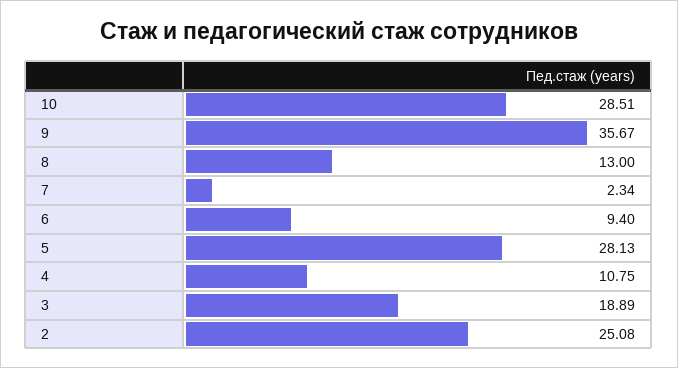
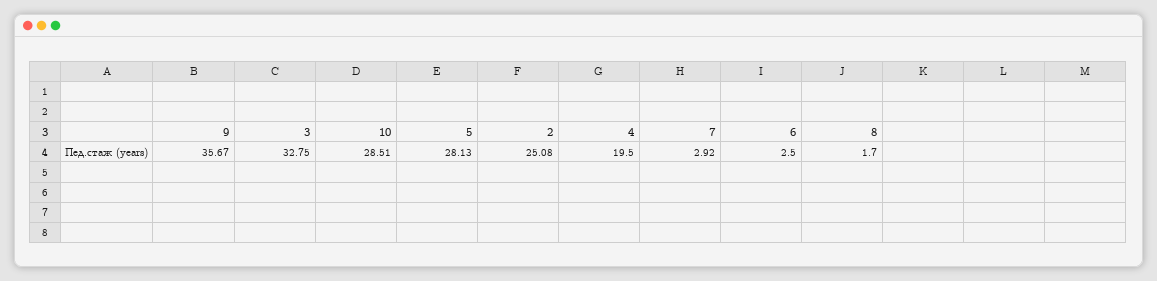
  {
    "10": 28.51,
    "9": 35.67,
-   "8": 13,
+   "8": 1.7,
-   "7": 2.34,
+   "7": 2.92,
-   "6": 9.4,
+   "6": 2.5,
    "5": 28.13,
-   "4": 10.75,
+   "4": 19.5,
-   "3": 18.89,
+   "3": 32.75,
    "2": 25.08
  }

